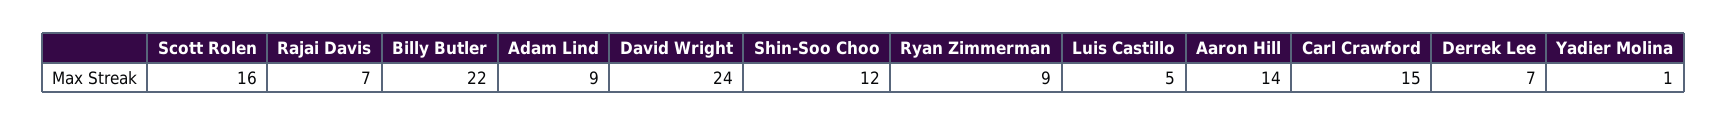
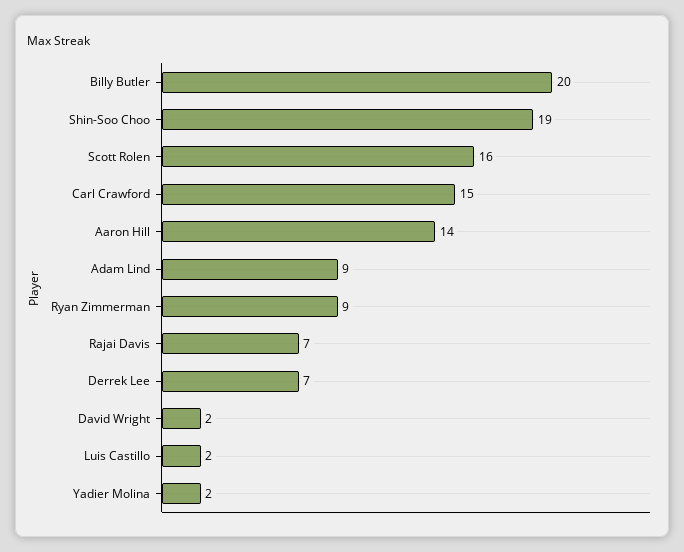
  {
    "Scott Rolen": 16,
    "Rajai Davis": 7,
-   "Billy Butler": 22,
+   "Billy Butler": 20,
    "Adam Lind": 9,
-   "David Wright": 24,
+   "David Wright": 2,
-   "Shin-Soo Choo": 12,
+   "Shin-Soo Choo": 19,
    "Ryan Zimmerman": 9,
-   "Luis Castillo": 5,
+   "Luis Castillo": 2,
    "Aaron Hill": 14,
    "Carl Crawford": 15,
    "Derrek Lee": 7,
-   "Yadier Molina": 1
+   "Yadier Molina": 2
  }

